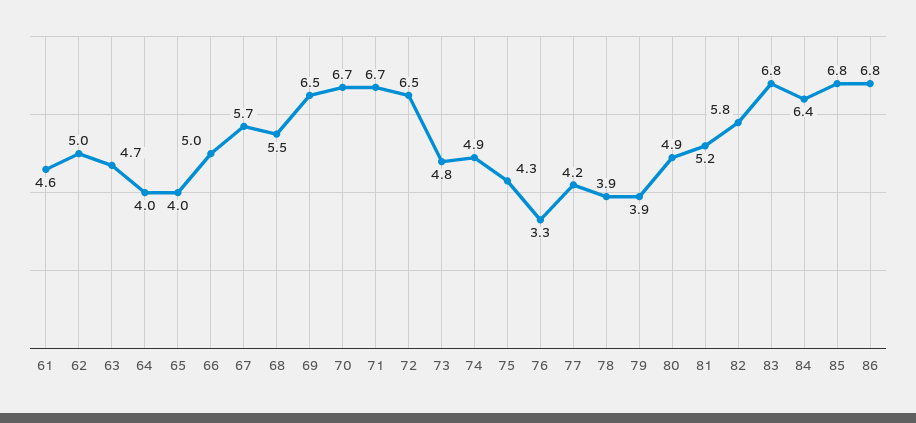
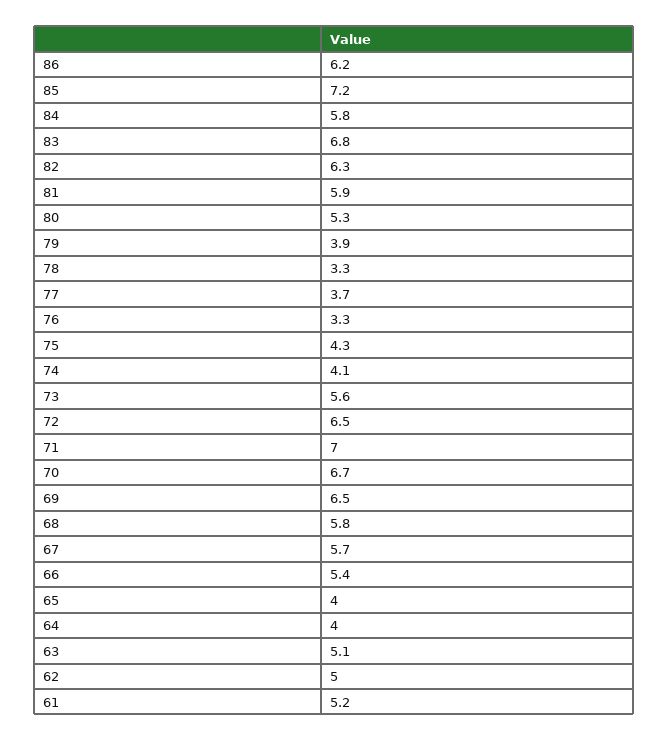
  {
-   "61": 4.6,
+   "61": 5.2,
    "62": 5,
-   "63": 4.7,
+   "63": 5.1,
    "64": 4,
    "65": 4,
-   "66": 5,
+   "66": 5.4,
    "67": 5.7,
-   "68": 5.5,
+   "68": 5.8,
    "69": 6.5,
    "70": 6.7,
-   "71": 6.7,
+   "71": 7,
    "72": 6.5,
-   "73": 4.8,
+   "73": 5.6,
-   "74": 4.9,
+   "74": 4.1,
    "75": 4.3,
    "76": 3.3,
-   "77": 4.2,
+   "77": 3.7,
-   "78": 3.9,
+   "78": 3.3,
    "79": 3.9,
-   "80": 4.9,
+   "80": 5.3,
-   "81": 5.2,
+   "81": 5.9,
-   "82": 5.8,
+   "82": 6.3,
    "83": 6.8,
-   "84": 6.4,
+   "84": 5.8,
-   "85": 6.8,
+   "85": 7.2,
-   "86": 6.8
+   "86": 6.2
  }

